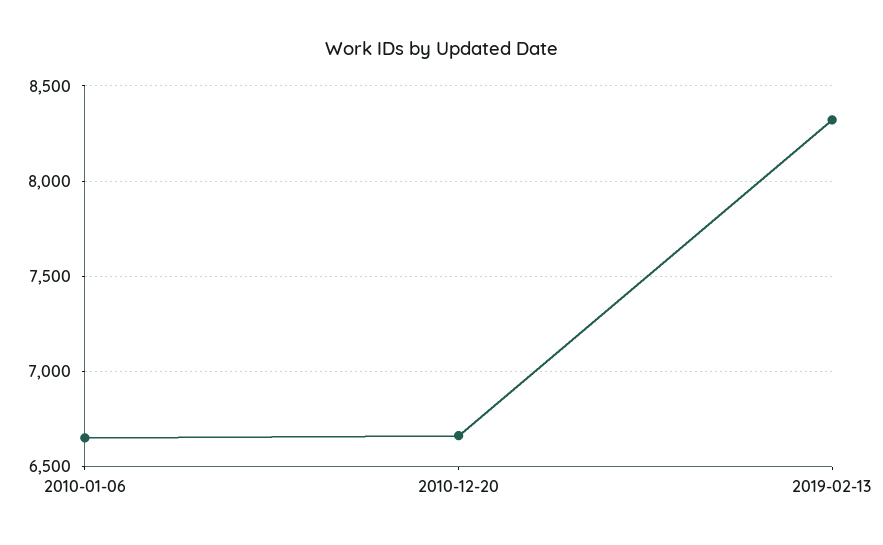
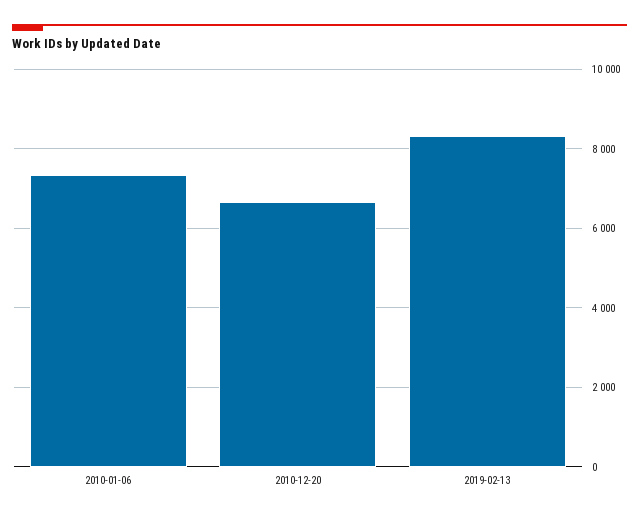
  {
-   "2010-01-06": 6650,
+   "2010-01-06": 7400,
    "2010-12-20": 6650,
    "2019-02-13": 8300
  }

